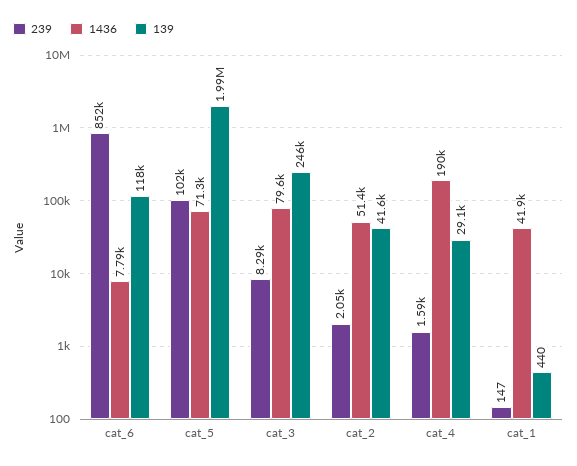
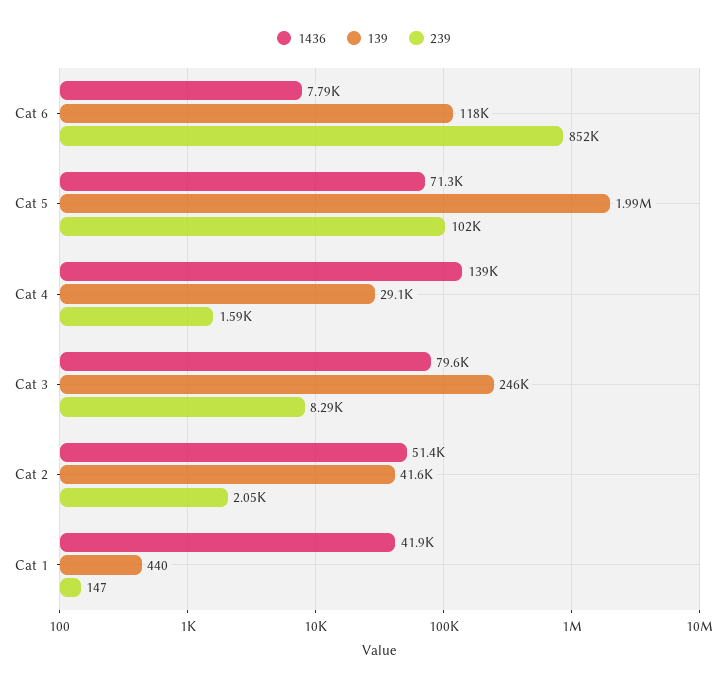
  {
    "239": {
      "cat_6": 852000,
      "cat_5": 102000,
      "cat_3": 8290,
      "cat_2": 2050,
      "cat_4": 1590,
      "cat_1": 147
    },
    "1436": {
      "cat_6": 7790,
      "cat_5": 71300,
      "cat_3": 79600,
      "cat_2": 51400,
-     "cat_4": 190000,
+     "cat_4": 139000,
      "cat_1": 41900
    },
    "139": {
      "cat_6": 118000,
      "cat_5": 1990000,
      "cat_3": 246000,
      "cat_2": 41600,
      "cat_4": 29100,
      "cat_1": 440
    }
  }

